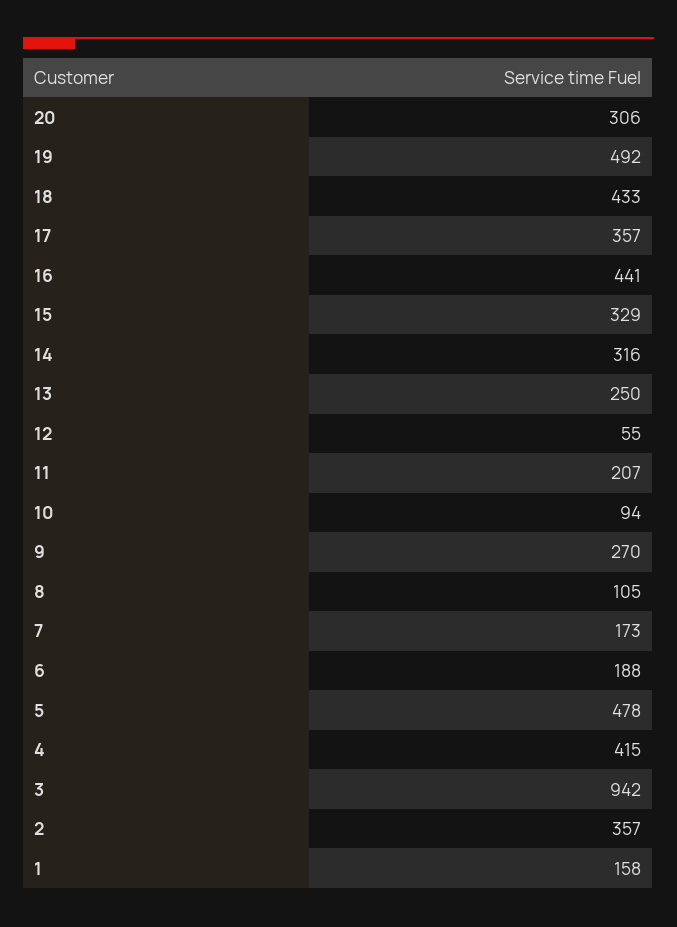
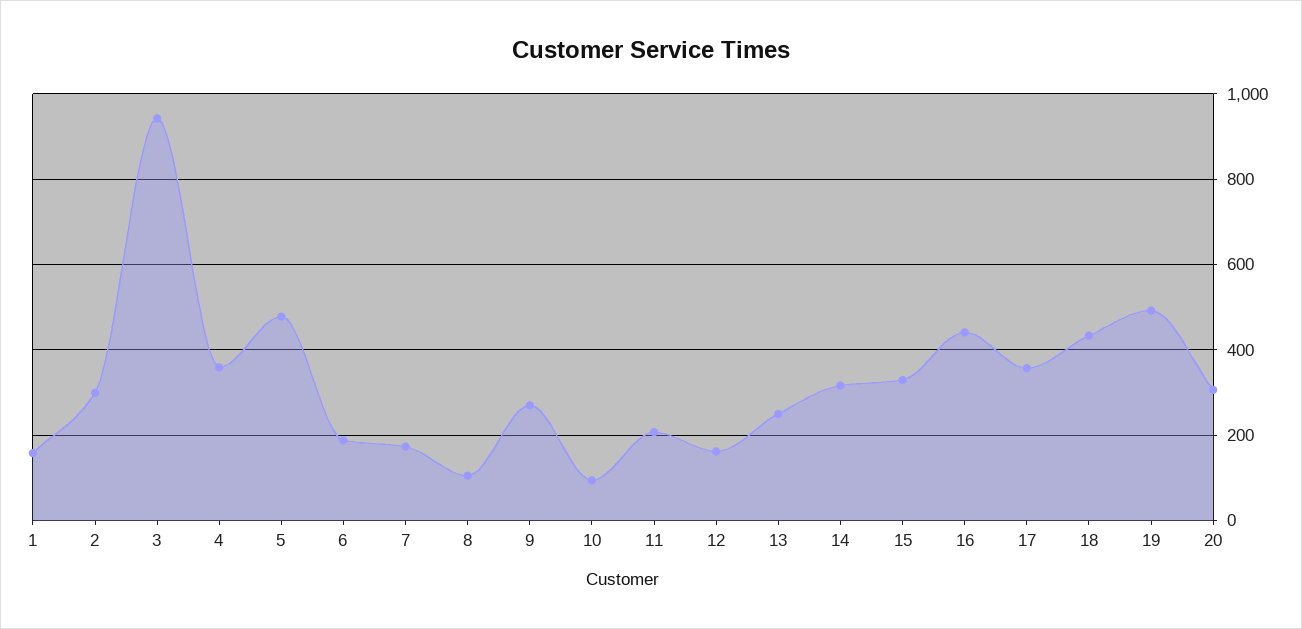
  {
    "20": 306,
    "19": 492,
    "18": 433,
    "17": 357,
    "16": 441,
    "15": 329,
    "14": 316,
    "13": 250,
-   "12": 55,
+   "12": 160,
    "11": 207,
    "10": 94,
    "9": 270,
    "8": 105,
    "7": 173,
    "6": 188,
    "5": 478,
-   "4": 415,
+   "4": 360,
    "3": 942,
-   "2": 357,
+   "2": 300,
    "1": 158
  }

